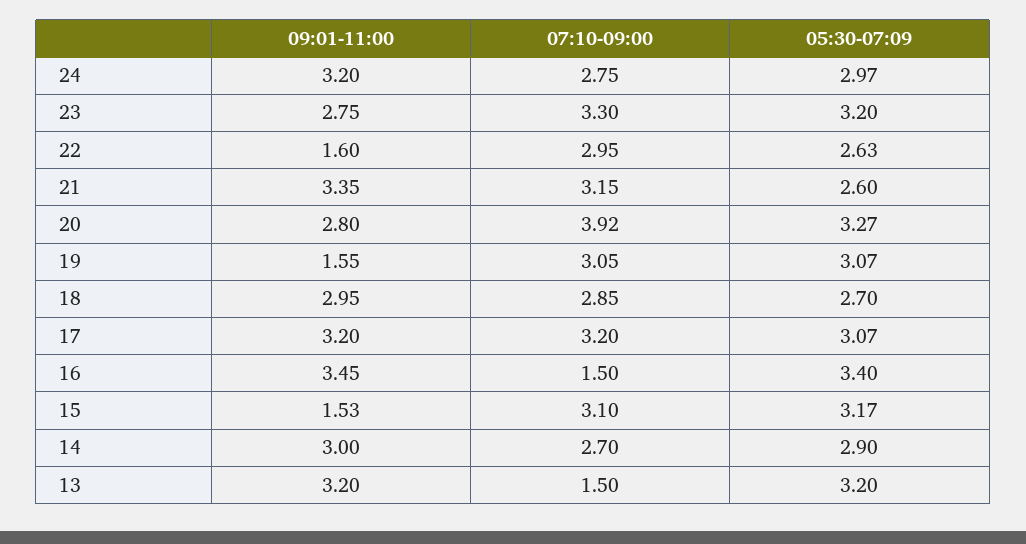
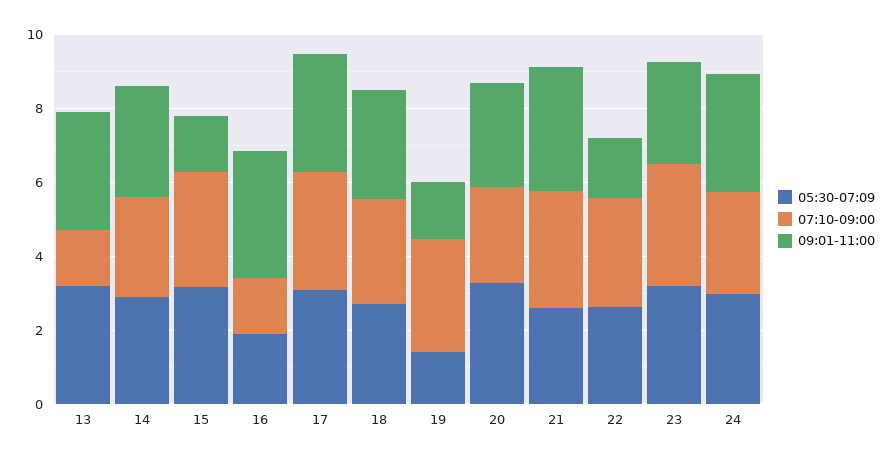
  {
    "09:01-11:00": {
      "24": 3.2,
      "23": 2.75,
      "22": 1.6,
      "21": 3.35,
      "20": 2.8,
      "19": 1.55,
      "18": 2.95,
      "17": 3.2,
      "16": 3.45,
      "15": 1.53,
      "14": 3,
      "13": 3.2
    },
    "07:10-09:00": {
      "24": 2.75,
      "23": 3.3,
      "22": 2.95,
      "21": 3.15,
-     "20": 3.92,
+     "20": 2.5,
      "19": 3.05,
      "18": 2.85,
      "17": 3.2,
      "16": 1.5,
      "15": 3.1,
      "14": 2.7,
      "13": 1.5
    },
    "05:30-07:09": {
      "24": 2.97,
      "23": 3.2,
      "22": 2.63,
      "21": 2.6,
      "20": 3.27,
-     "19": 3.07,
+     "19": 1.5,
      "18": 2.7,
      "17": 3.07,
-     "16": 3.4,
+     "16": 2,
      "15": 3.17,
      "14": 2.9,
      "13": 3.2
    }
  }

